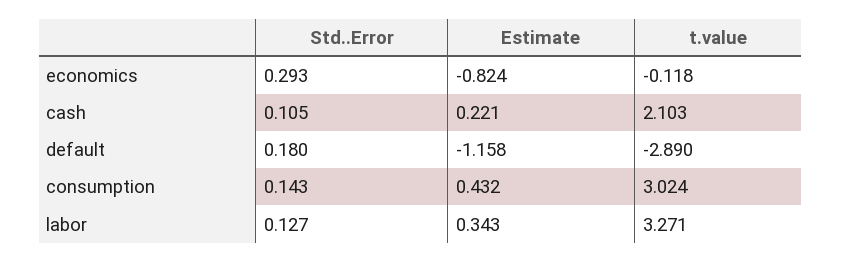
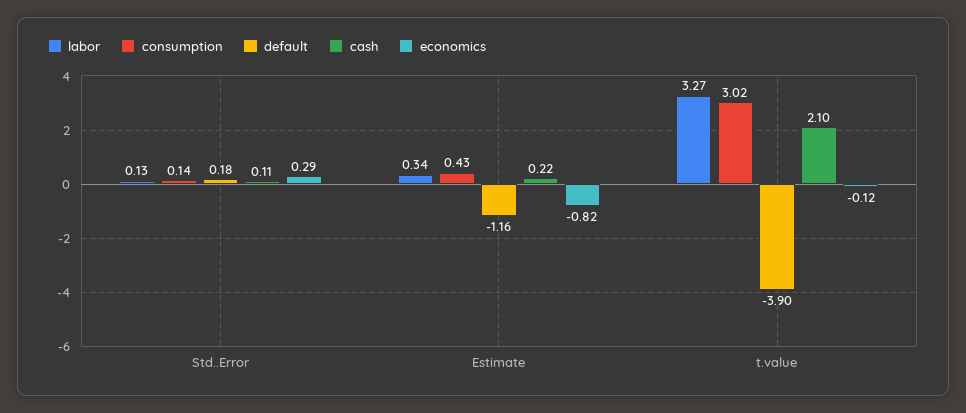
  {
    "economics": {
      "Std..Error": 0.293,
      "Estimate": -0.824,
      "t.value": -0.118
    },
    "cash": {
      "Std..Error": 0.105,
      "Estimate": 0.221,
      "t.value": 2.103
    },
    "default": {
      "Std..Error": 0.18,
      "Estimate": -1.158,
-     "t.value": -2.89
+     "t.value": -3.9
    },
    "consumption": {
      "Std..Error": 0.143,
      "Estimate": 0.432,
      "t.value": 3.024
    },
    "labor": {
      "Std..Error": 0.127,
      "Estimate": 0.343,
      "t.value": 3.271
    }
  }

